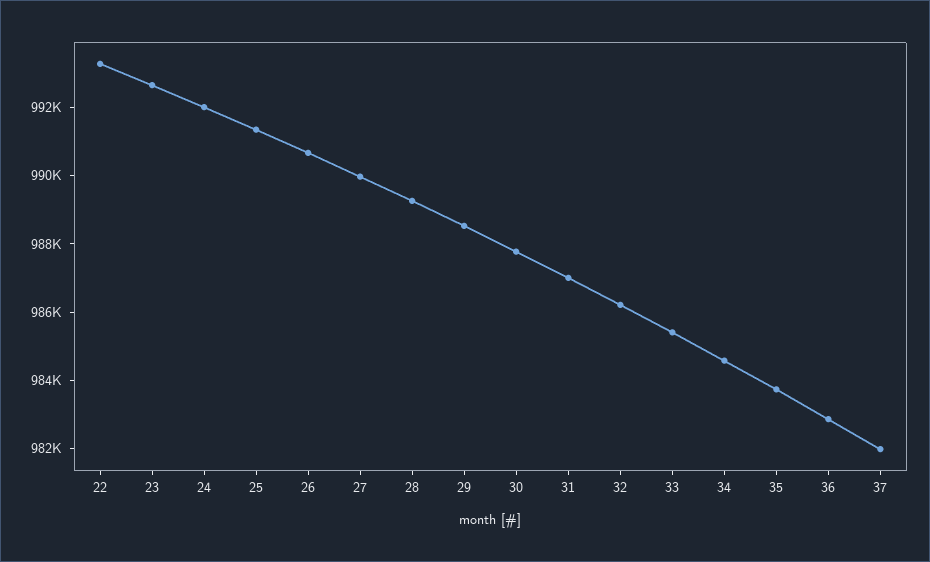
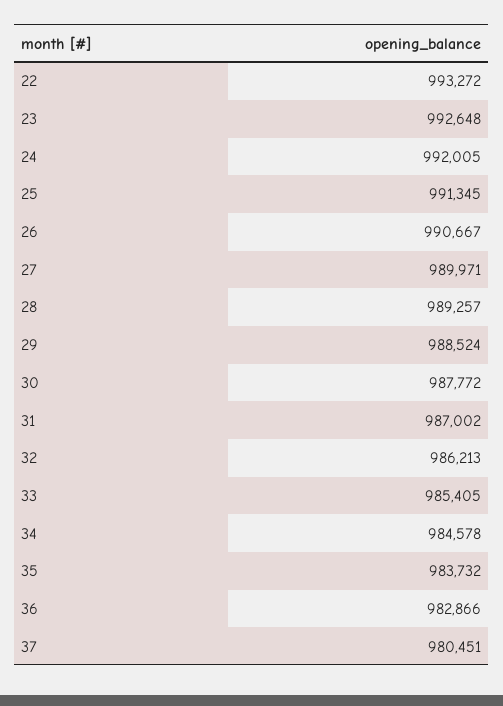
  {
    "22": 993272,
    "23": 992648,
    "24": 992005,
    "25": 991345,
    "26": 990667,
    "27": 989971,
    "28": 989257,
    "29": 988524,
    "30": 987772,
    "31": 987002,
    "32": 986213,
    "33": 985405,
    "34": 984578,
    "35": 983732,
    "36": 982866,
-   "37": 982000
+   "37": 980451
  }

